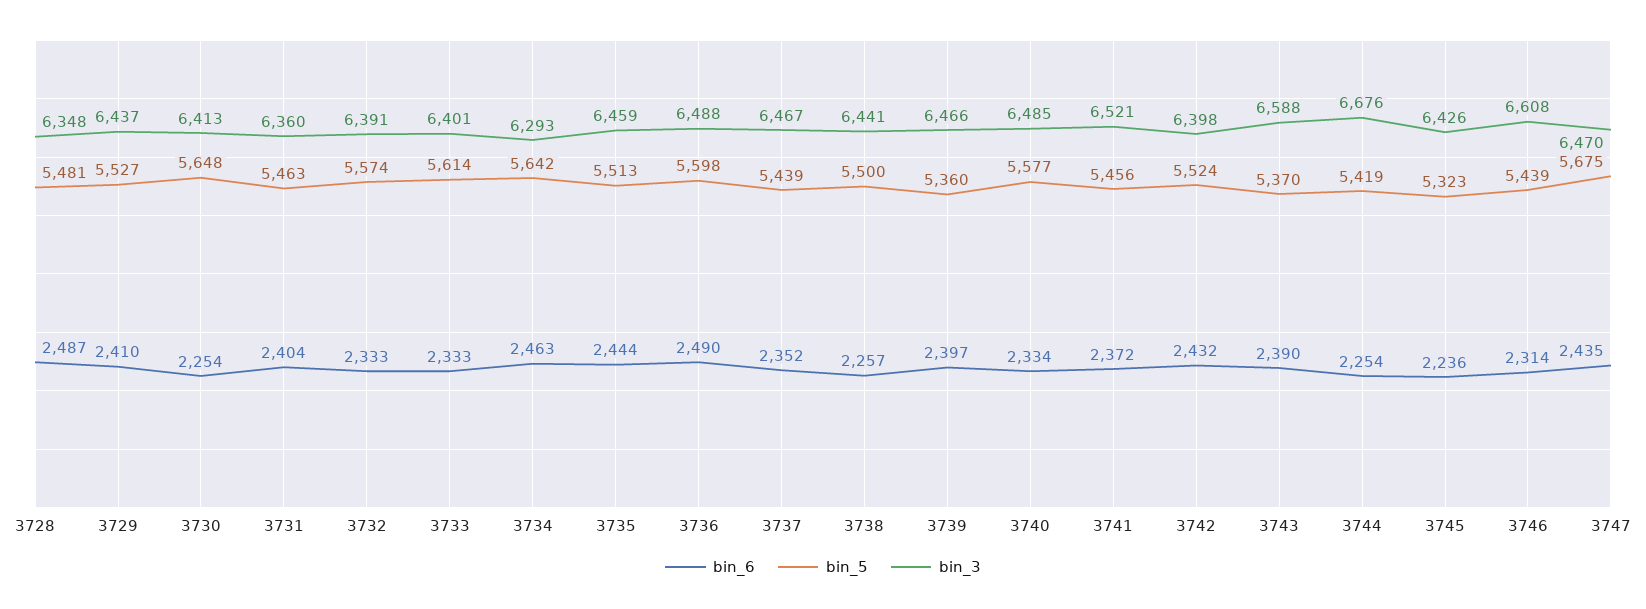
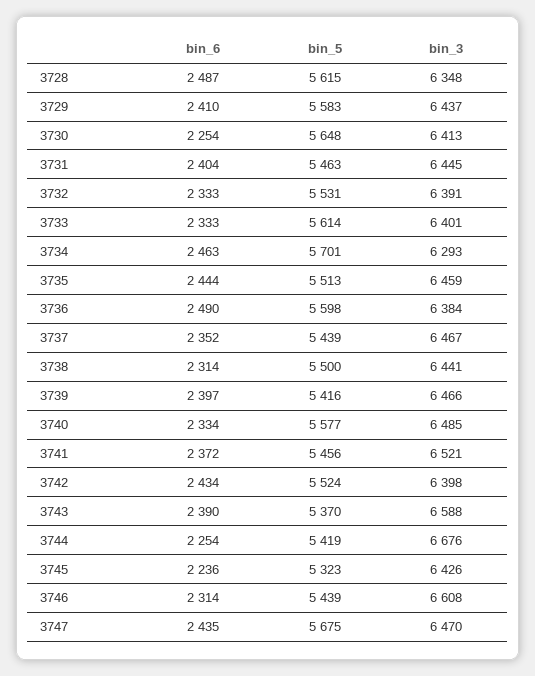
  {
    "bin_6": {
      "3728": 2487,
      "3729": 2410,
      "3730": 2254,
      "3731": 2404,
      "3732": 2333,
      "3733": 2333,
      "3734": 2463,
      "3735": 2444,
      "3736": 2490,
      "3737": 2352,
-     "3738": 2257,
+     "3738": 2314,
      "3739": 2397,
      "3740": 2334,
      "3741": 2372,
-     "3742": 2432,
+     "3742": 2434,
      "3743": 2390,
      "3744": 2254,
      "3745": 2236,
      "3746": 2314,
      "3747": 2435
    },
    "bin_5": {
-     "3728": 5481,
+     "3728": 5615,
-     "3729": 5527,
+     "3729": 5583,
      "3730": 5648,
      "3731": 5463,
-     "3732": 5574,
+     "3732": 5531,
      "3733": 5614,
-     "3734": 5642,
+     "3734": 5701,
      "3735": 5513,
      "3736": 5598,
      "3737": 5439,
      "3738": 5500,
-     "3739": 5360,
+     "3739": 5416,
      "3740": 5577,
      "3741": 5456,
      "3742": 5524,
      "3743": 5370,
      "3744": 5419,
      "3745": 5323,
      "3746": 5439,
      "3747": 5675
    },
    "bin_3": {
      "3728": 6348,
      "3729": 6437,
      "3730": 6413,
-     "3731": 6360,
+     "3731": 6445,
      "3732": 6391,
      "3733": 6401,
      "3734": 6293,
      "3735": 6459,
-     "3736": 6488,
+     "3736": 6384,
      "3737": 6467,
      "3738": 6441,
      "3739": 6466,
      "3740": 6485,
      "3741": 6521,
      "3742": 6398,
      "3743": 6588,
      "3744": 6676,
      "3745": 6426,
      "3746": 6608,
      "3747": 6470
    }
  }

